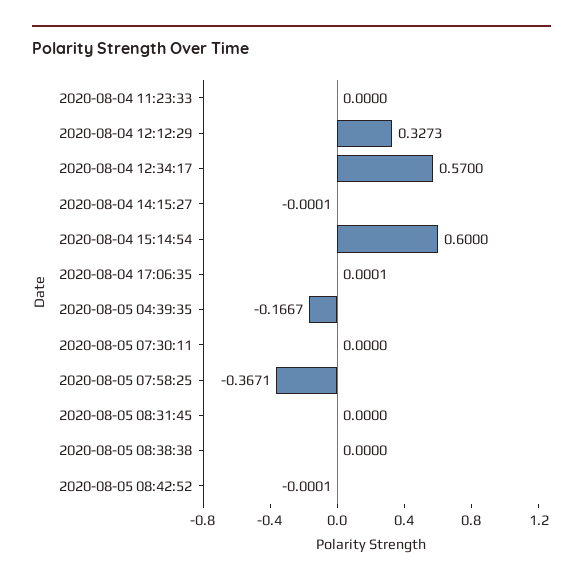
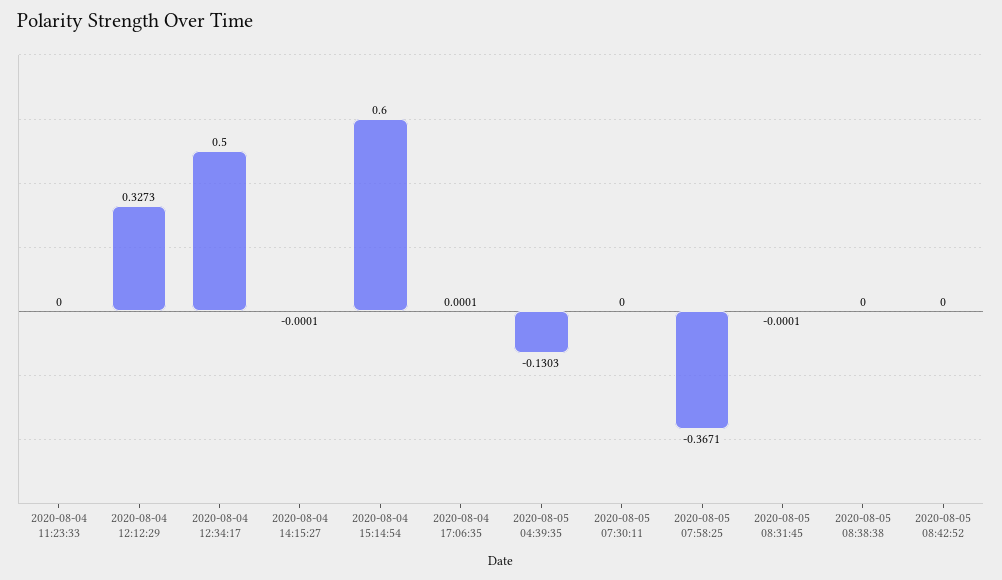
  {
    "2020-08-04 11:23:33": 0,
    "2020-08-04 12:12:29": 0.3273,
-   "2020-08-04 12:34:17": 0.57,
+   "2020-08-04 12:34:17": 0.5,
    "2020-08-04 14:15:27": -0.0001,
    "2020-08-04 15:14:54": 0.6,
    "2020-08-04 17:06:35": 0.0001,
-   "2020-08-05 04:39:35": -0.1667,
+   "2020-08-05 04:39:35": -0.1303,
    "2020-08-05 07:30:11": 0,
    "2020-08-05 07:58:25": -0.3671,
-   "2020-08-05 08:31:45": 0,
+   "2020-08-05 08:31:45": -0.0001,
    "2020-08-05 08:38:38": 0,
-   "2020-08-05 08:42:52": -0.0001
+   "2020-08-05 08:42:52": 0
  }

